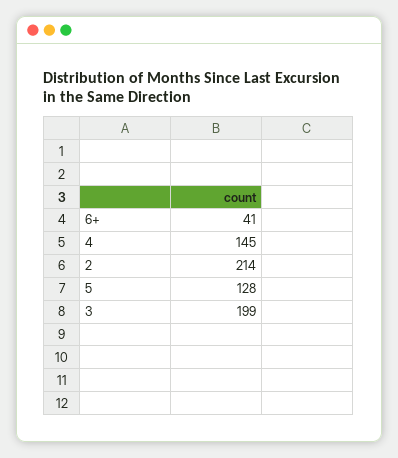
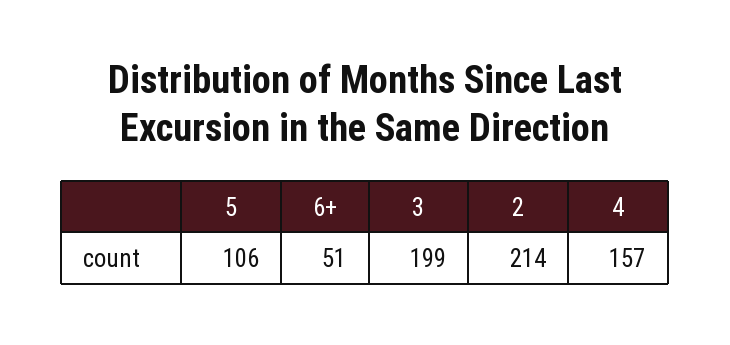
  {
-   "6+": 41,
+   "6+": 51,
-   "4": 145,
+   "4": 157,
    "2": 214,
-   "5": 128,
+   "5": 106,
    "3": 199
  }

